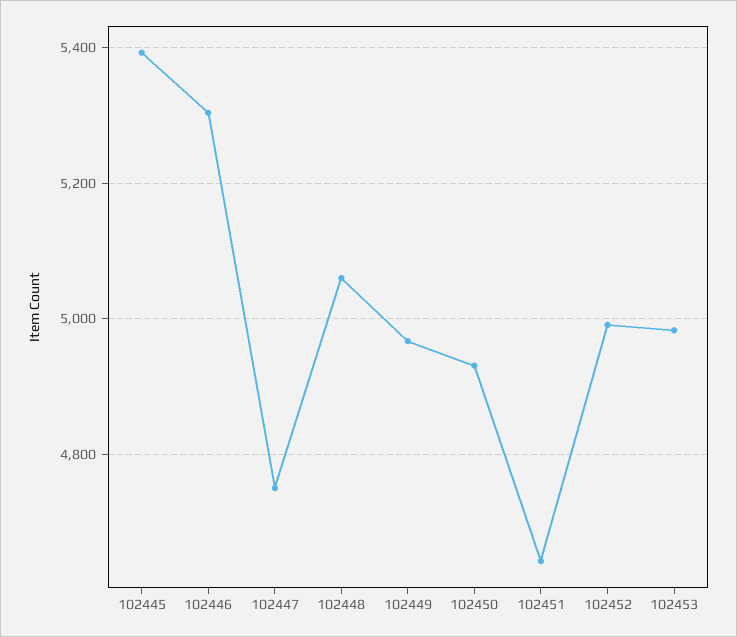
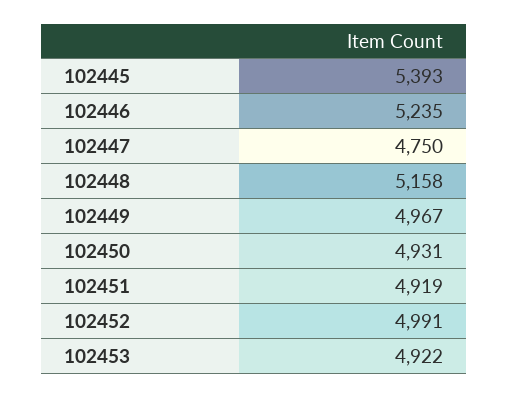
  {
    "102445": 5393,
-   "102446": 5300,
+   "102446": 5235,
    "102447": 4750,
-   "102448": 5060,
+   "102448": 5158,
    "102449": 4967,
    "102450": 4931,
-   "102451": 4640,
+   "102451": 4919,
    "102452": 4991,
-   "102453": 4980
+   "102453": 4922
  }

